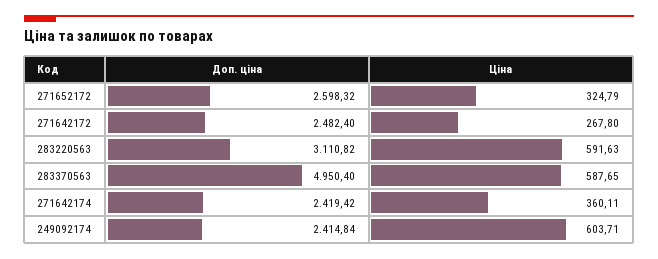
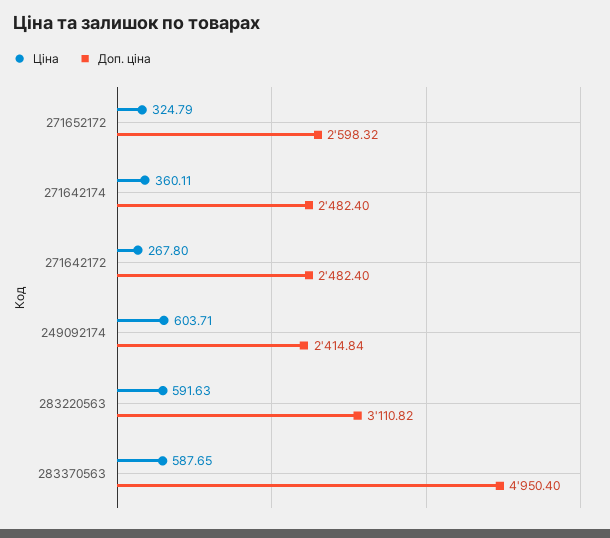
  {
    "Доп. ціна": {
      "271652172": 2598.32,
      "271642172": 2482.4,
      "283220563": 3110.82,
      "283370563": 4950.4,
-     "271642174": 2419.42,
+     "271642174": 2482.4,
      "249092174": 2414.84
    },
    "Ціна": {
      "271652172": 324.79,
      "271642172": 267.8,
      "283220563": 591.63,
      "283370563": 587.65,
      "271642174": 360.11,
      "249092174": 603.71
    }
  }

